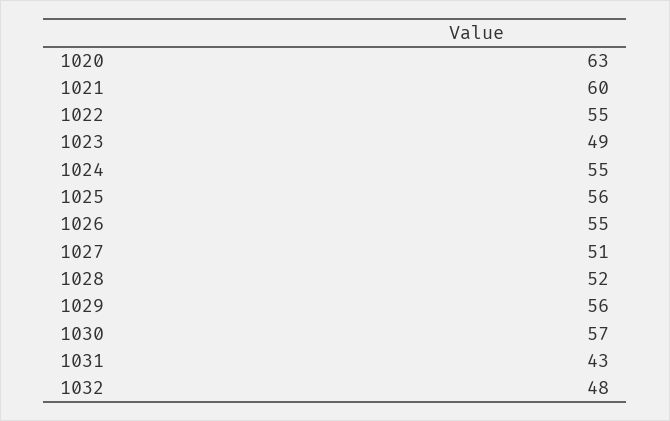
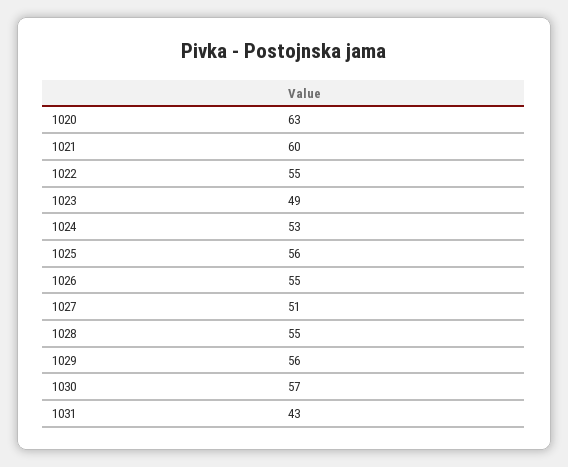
  {
    "1020": 63,
    "1021": 60,
    "1022": 55,
    "1023": 49,
-   "1024": 55,
+   "1024": 53,
    "1025": 56,
    "1026": 55,
    "1027": 51,
-   "1028": 52,
+   "1028": 55,
    "1029": 56,
    "1030": 57,
-   "1031": 43,
+   "1031": 43
-   "1032": 48
  }

